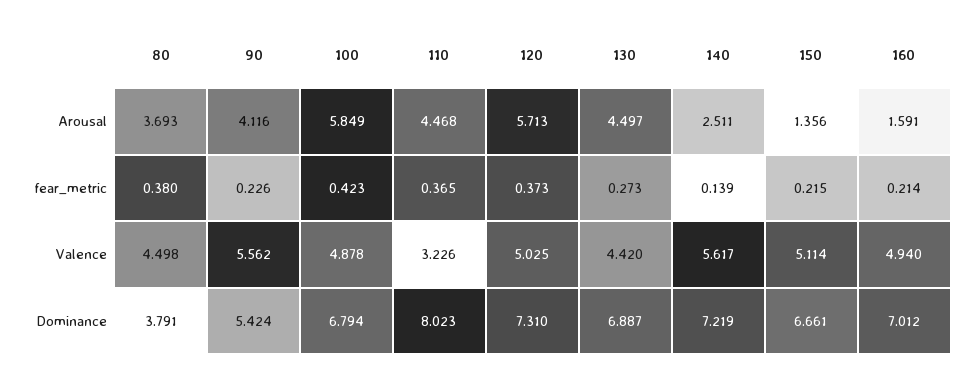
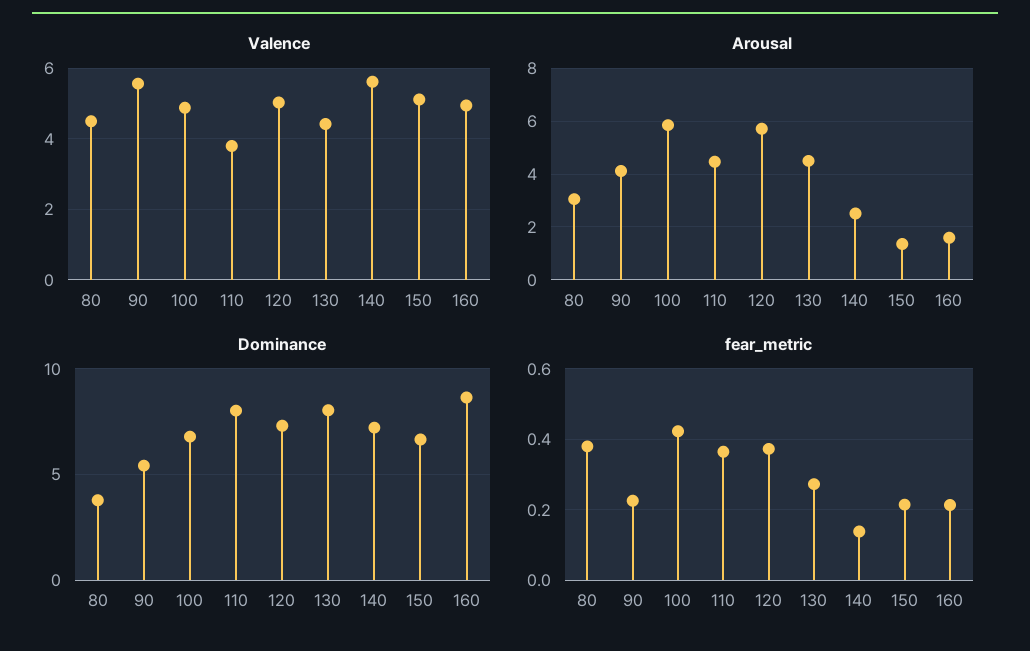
  {
    "Arousal": {
-     "80": 3.693,
+     "80": 3,
      "90": 4.116,
      "100": 5.849,
      "110": 4.468,
      "120": 5.713,
      "130": 4.497,
      "140": 2.511,
      "150": 1.356,
      "160": 1.591
    },
    "fear_metric": {
      "80": 0.38,
      "90": 0.226,
      "100": 0.423,
      "110": 0.365,
      "120": 0.373,
      "130": 0.273,
      "140": 0.139,
      "150": 0.215,
      "160": 0.214
    },
    "Valence": {
      "80": 4.498,
      "90": 5.562,
      "100": 4.878,
-     "110": 3.226,
+     "110": 3.8,
      "120": 5.025,
      "130": 4.42,
      "140": 5.617,
      "150": 5.114,
      "160": 4.94
    },
    "Dominance": {
      "80": 3.791,
      "90": 5.424,
      "100": 6.794,
      "110": 8.023,
      "120": 7.31,
-     "130": 6.887,
+     "130": 8,
      "140": 7.219,
      "150": 6.661,
-     "160": 7.012
+     "160": 8.5
    }
  }

